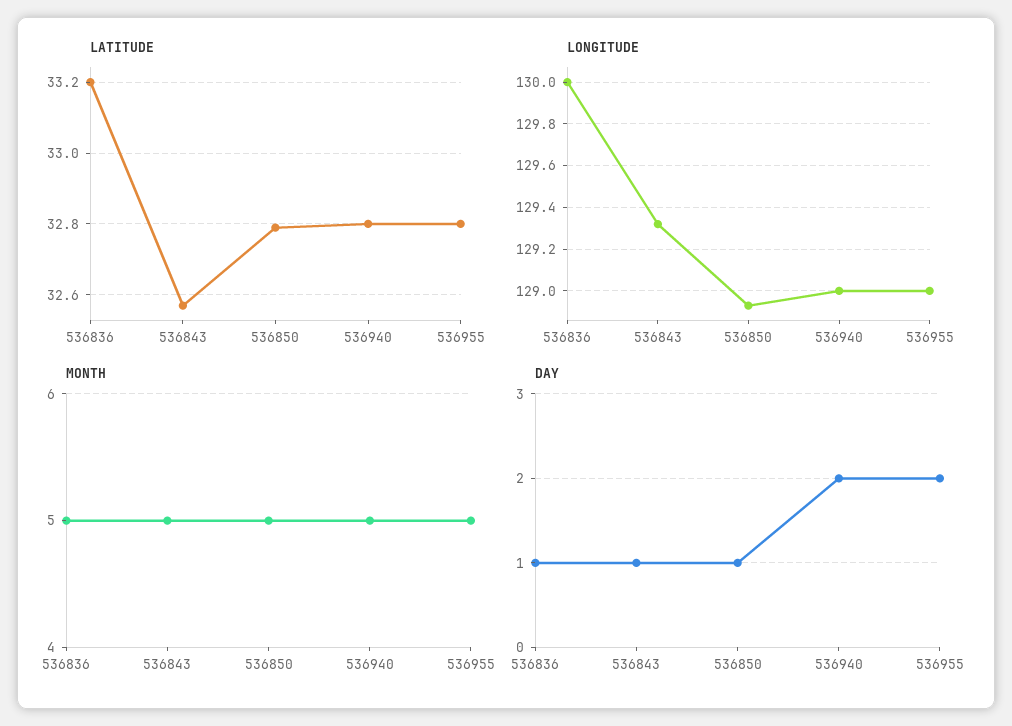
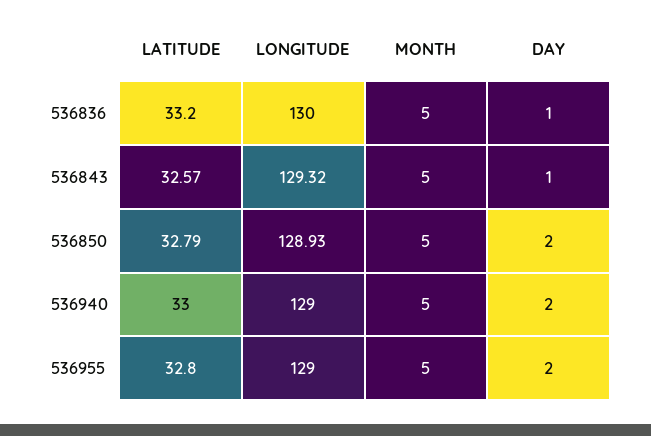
  {
    "LATITUDE": {
      "536836": 33.2,
      "536843": 32.57,
      "536850": 32.79,
-     "536940": 32.8,
+     "536940": 33,
      "536955": 32.8
    },
    "LONGITUDE": {
      "536836": 130,
      "536843": 129.32,
      "536850": 128.93,
      "536940": 129,
      "536955": 129
    },
    "MONTH": {
      "536836": 5,
      "536843": 5,
      "536850": 5,
      "536940": 5,
      "536955": 5
    },
    "DAY": {
      "536836": 1,
      "536843": 1,
-     "536850": 1,
+     "536850": 2,
      "536940": 2,
      "536955": 2
    }
  }

